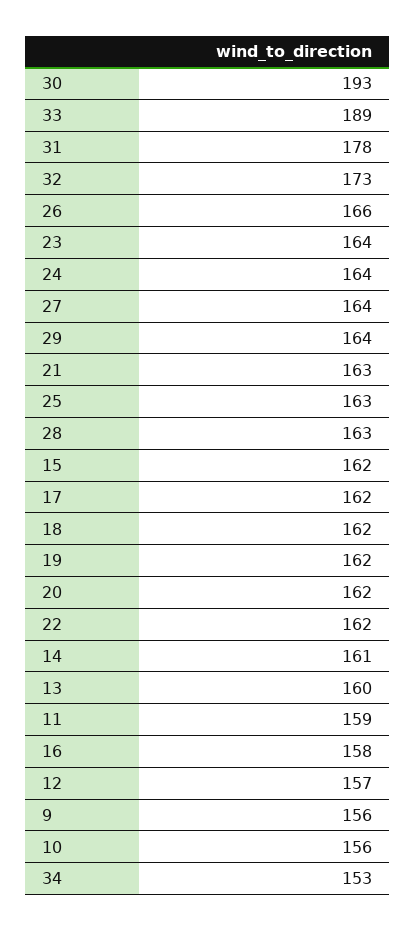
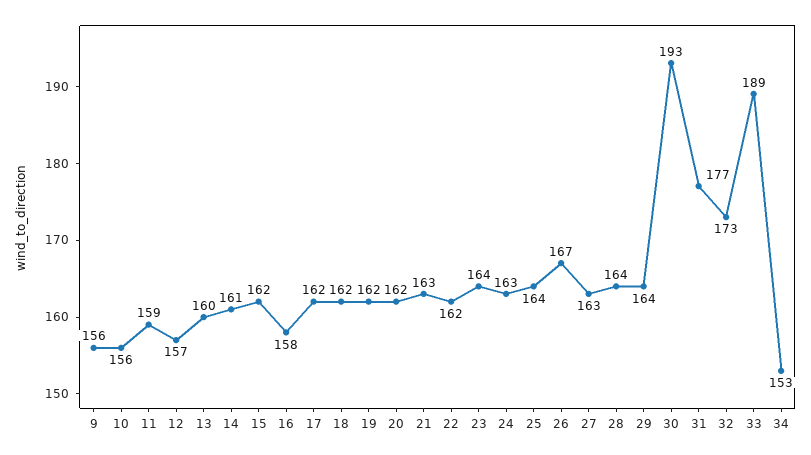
  {
    "30": 193,
    "33": 189,
-   "31": 178,
+   "31": 177,
    "32": 173,
-   "26": 166,
+   "26": 167,
    "23": 164,
-   "24": 164,
+   "24": 163,
-   "27": 164,
+   "27": 163,
    "29": 164,
    "21": 163,
-   "25": 163,
+   "25": 164,
-   "28": 163,
+   "28": 164,
    "15": 162,
    "17": 162,
    "18": 162,
    "19": 162,
    "20": 162,
    "22": 162,
    "14": 161,
    "13": 160,
    "11": 159,
    "16": 158,
    "12": 157,
    "9": 156,
    "10": 156,
    "34": 153
  }

